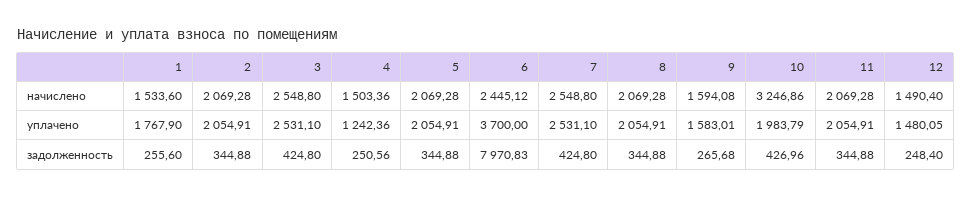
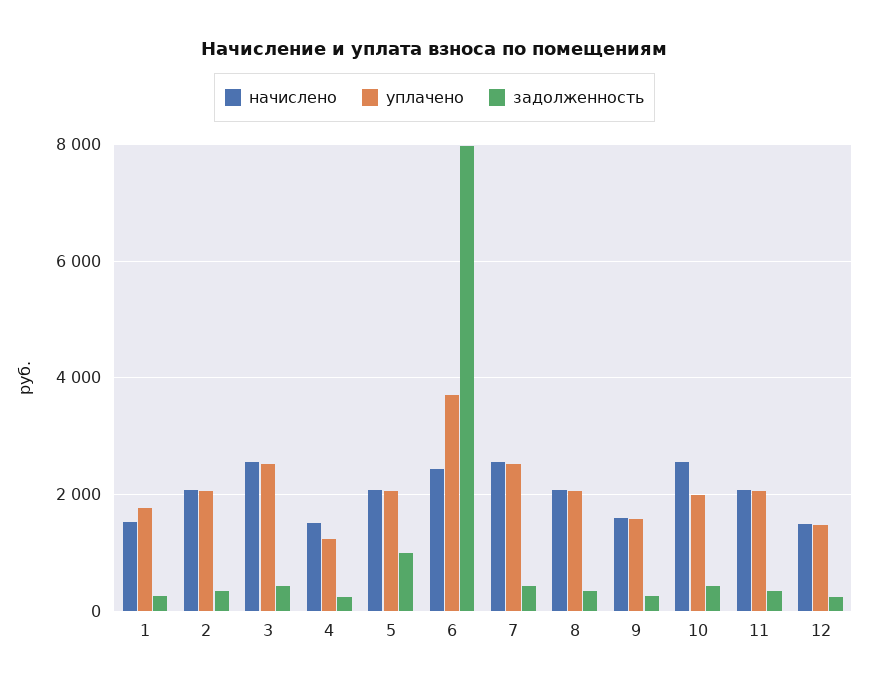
  {
    "начислено": {
      "1": 1533.6,
      "2": 2069.28,
      "3": 2548.8,
      "4": 1503.36,
      "5": 2069.28,
      "6": 2445.12,
      "7": 2548.8,
      "8": 2069.28,
      "9": 1594.08,
-     "10": 3246.86,
+     "10": 2600,
      "11": 2069.28,
      "12": 1490.4
    },
    "уплачено": {
      "1": 1767.9,
      "2": 2054.91,
      "3": 2531.1,
      "4": 1242.36,
      "5": 2054.91,
      "6": 3700,
      "7": 2531.1,
      "8": 2054.91,
      "9": 1583.01,
      "10": 1983.79,
      "11": 2054.91,
      "12": 1480.05
    },
    "задолженность": {
      "1": 255.6,
      "2": 344.88,
      "3": 424.8,
      "4": 250.56,
-     "5": 344.88,
+     "5": 1000,
      "6": 7970.83,
      "7": 424.8,
      "8": 344.88,
      "9": 265.68,
      "10": 426.96,
      "11": 344.88,
      "12": 248.4
    }
  }

